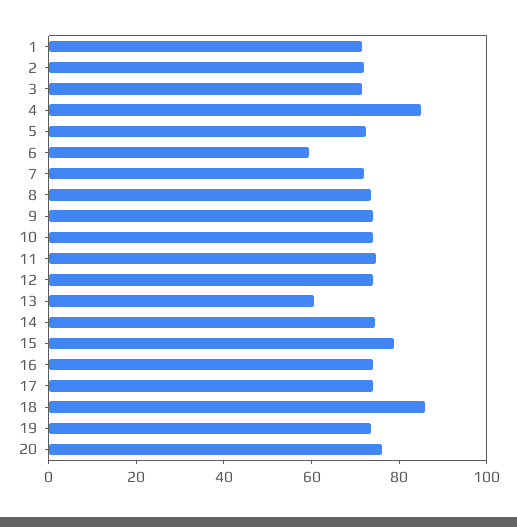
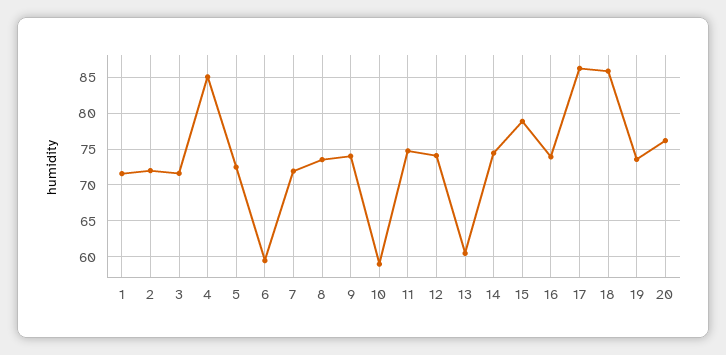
  {
    "1": 72,
    "2": 72,
    "3": 72,
    "4": 85,
    "5": 72,
    "6": 60,
    "7": 72,
    "8": 74,
    "9": 74,
-   "10": 75,
+   "10": 59,
    "11": 75,
    "12": 74,
    "13": 61,
    "14": 74,
    "15": 79,
    "16": 74,
-   "17": 75,
+   "17": 86,
    "18": 86,
    "19": 74,
    "20": 76
  }

